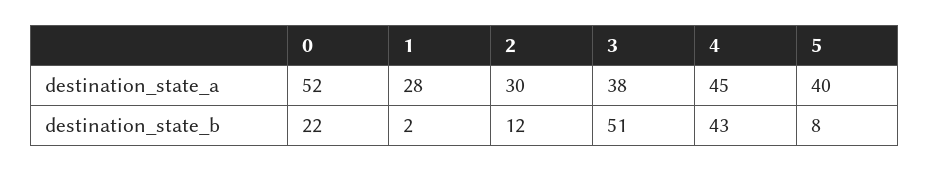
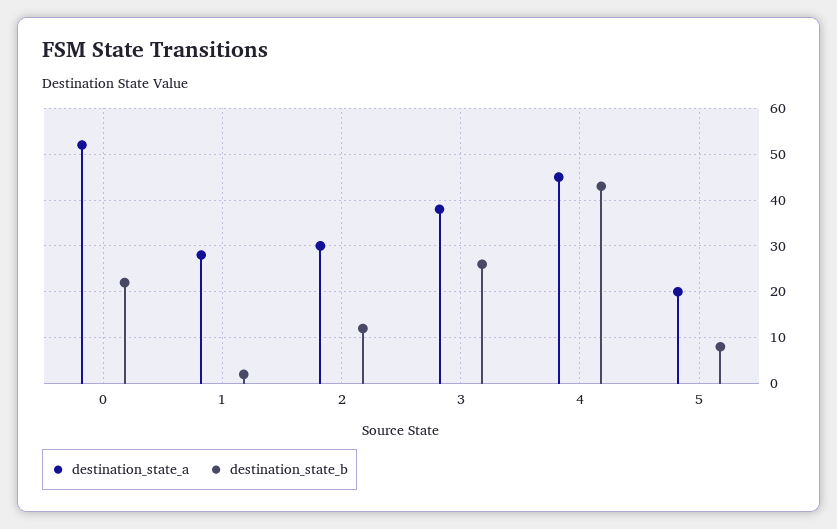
  {
    "destination_state_a": {
      "0": 52,
      "1": 28,
      "2": 30,
      "3": 38,
      "4": 45,
-     "5": 40
+     "5": 20
    },
    "destination_state_b": {
      "0": 22,
      "1": 2,
      "2": 12,
-     "3": 51,
+     "3": 25,
      "4": 43,
      "5": 8
    }
  }

